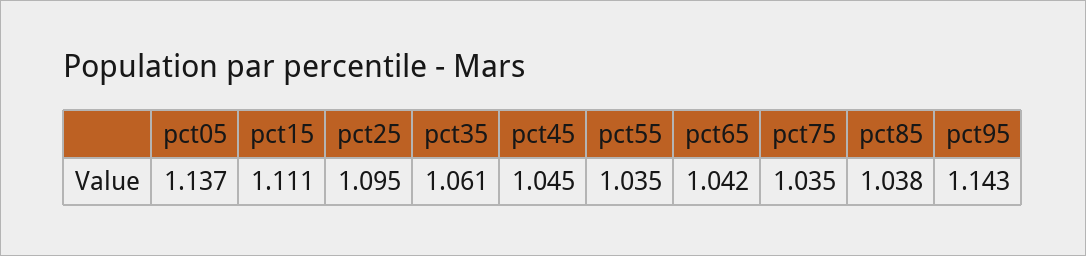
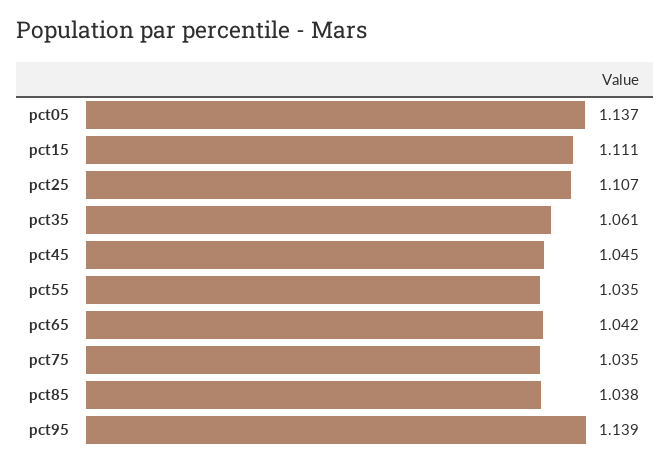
  {
    "pct05": 1.137,
    "pct15": 1.111,
-   "pct25": 1.095,
+   "pct25": 1.107,
    "pct35": 1.061,
    "pct45": 1.045,
    "pct55": 1.035,
    "pct65": 1.042,
    "pct75": 1.035,
    "pct85": 1.038,
-   "pct95": 1.143
+   "pct95": 1.139
  }

